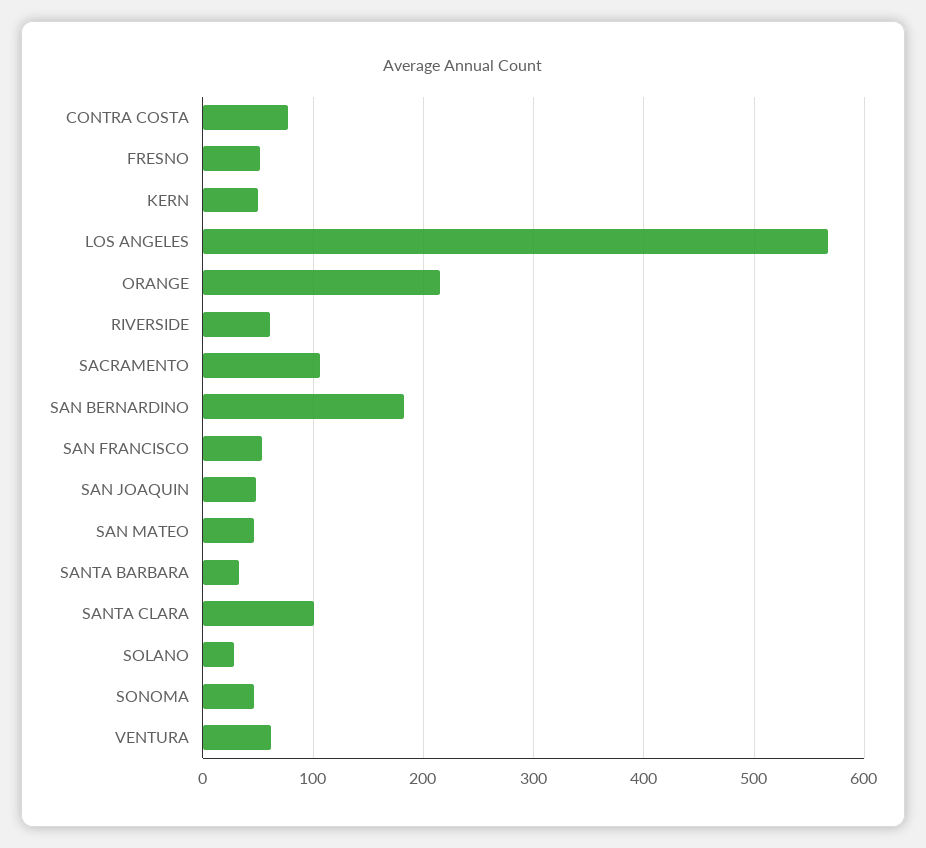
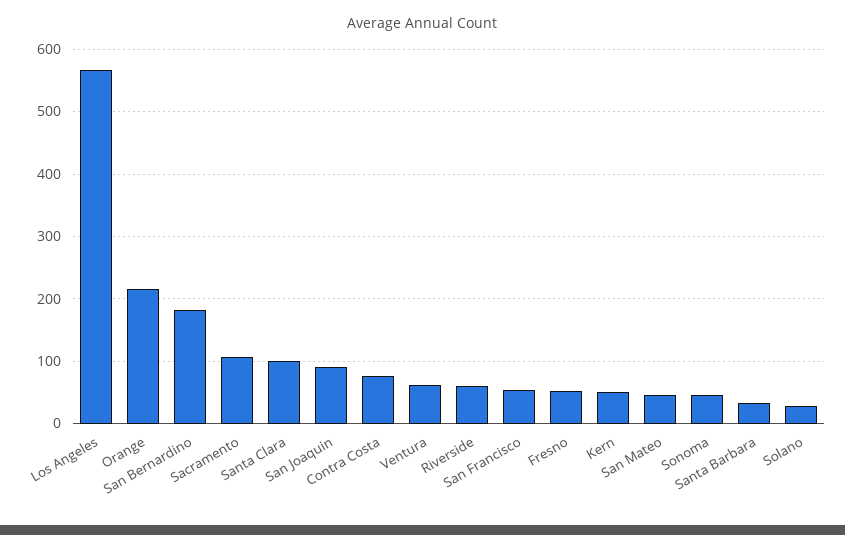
  {
    "CONTRA COSTA": 80,
    "FRESNO": 50,
    "KERN": 50,
    "LOS ANGELES": 570,
    "ORANGE": 220,
    "RIVERSIDE": 60,
    "SACRAMENTO": 110,
    "SAN BERNARDINO": 180,
    "SAN FRANCISCO": 50,
-   "SAN JOAQUIN": 50,
+   "SAN JOAQUIN": 90,
    "SAN MATEO": 50,
    "SANTA BARBARA": 30,
    "SANTA CLARA": 100,
    "SOLANO": 30,
    "SONOMA": 50,
    "VENTURA": 60
  }

